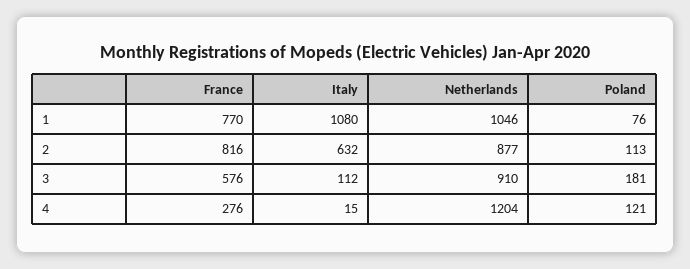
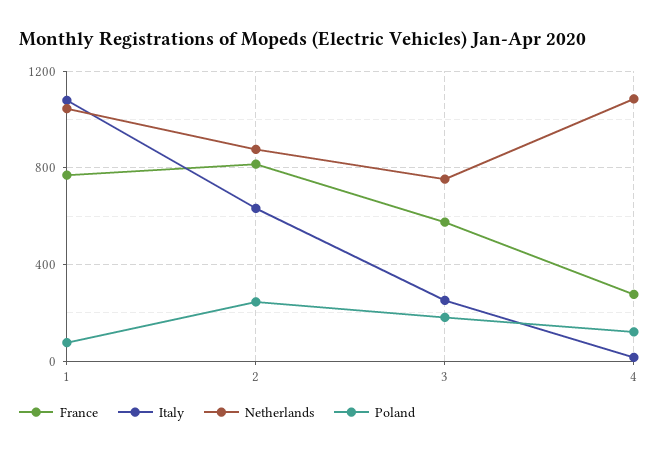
  {
    "France": {
      "1": 770,
      "2": 816,
      "3": 576,
      "4": 276
    },
    "Italy": {
      "1": 1080,
      "2": 632,
-     "3": 112,
+     "3": 250,
      "4": 15
    },
    "Netherlands": {
      "1": 1046,
      "2": 877,
-     "3": 910,
+     "3": 750,
-     "4": 1204
+     "4": 1100
    },
    "Poland": {
      "1": 76,
-     "2": 113,
+     "2": 250,
      "3": 181,
      "4": 121
    }
  }

